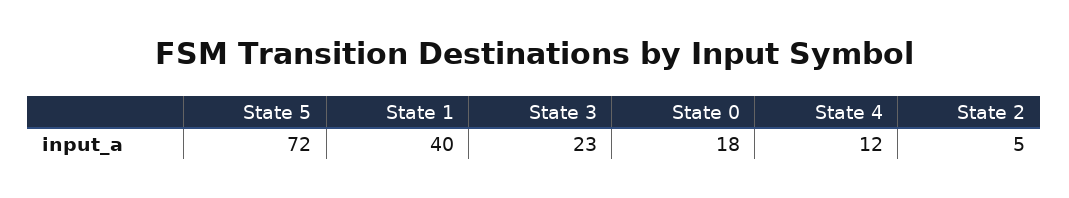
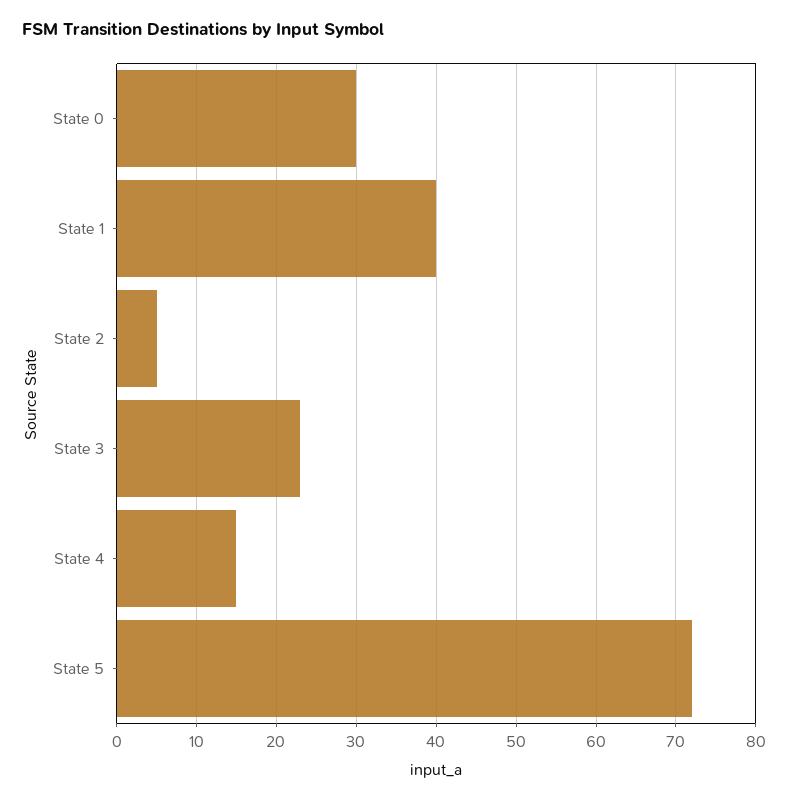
  {
    "State 5": 72,
    "State 1": 40,
    "State 3": 23,
-   "State 0": 18,
+   "State 0": 30,
-   "State 4": 12,
+   "State 4": 15,
    "State 2": 5
  }

